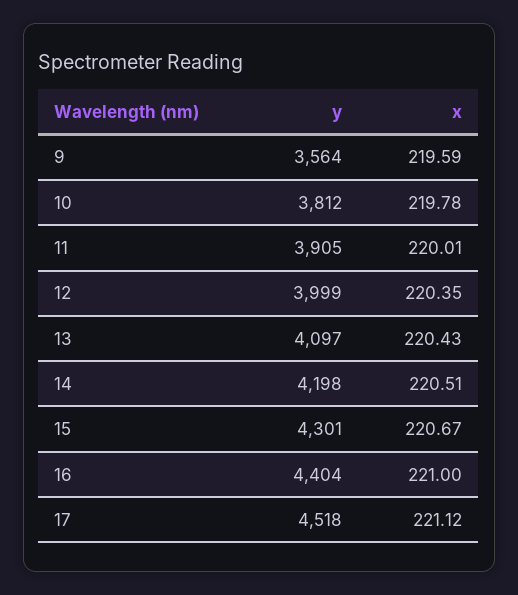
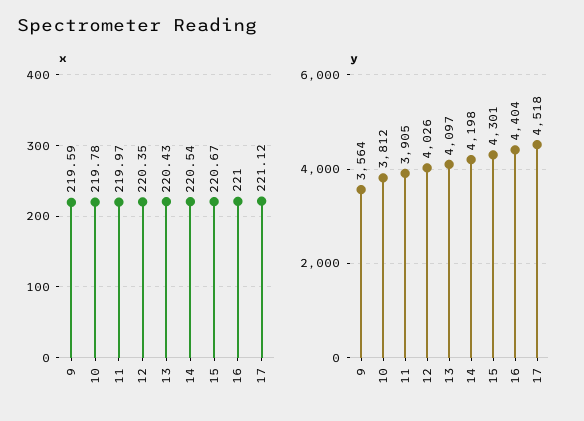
  {
    "y": {
      "9": 3564,
      "10": 3812,
      "11": 3905,
-     "12": 3999,
+     "12": 4026,
      "13": 4097,
      "14": 4198,
      "15": 4301,
      "16": 4404,
      "17": 4518
    },
    "x": {
      "9": 219.59,
      "10": 219.78,
-     "11": 220.01,
+     "11": 219.97,
      "12": 220.35,
      "13": 220.43,
-     "14": 220.51,
+     "14": 220.54,
      "15": 220.67,
      "16": 221,
      "17": 221.12
    }
  }

